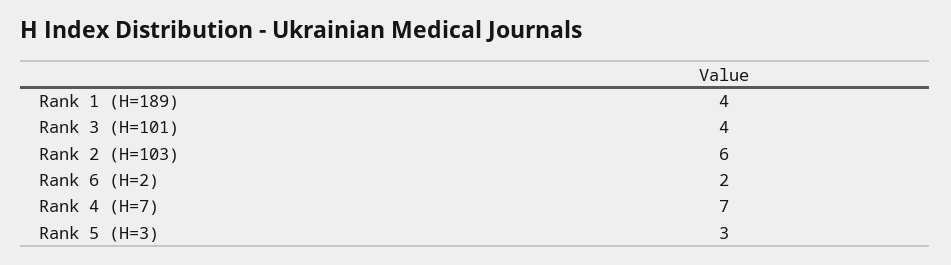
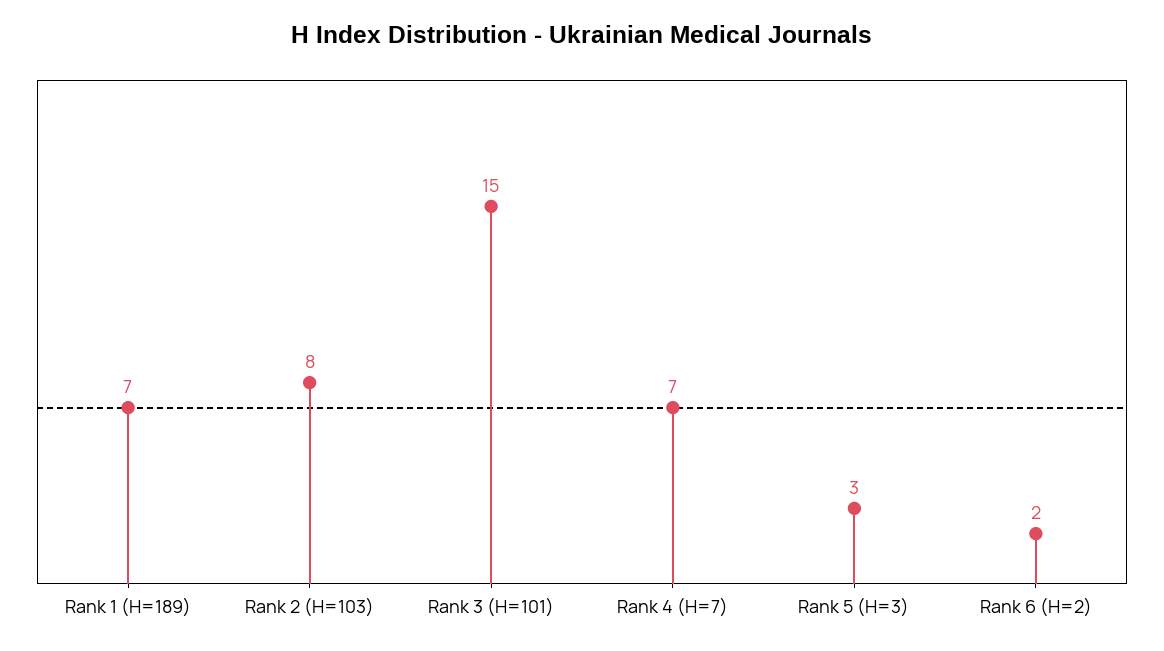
  {
-   "Rank 1 (H=189)": 4,
+   "Rank 1 (H=189)": 7,
-   "Rank 3 (H=101)": 4,
+   "Rank 3 (H=101)": 15,
-   "Rank 2 (H=103)": 6,
+   "Rank 2 (H=103)": 8,
    "Rank 6 (H=2)": 2,
    "Rank 4 (H=7)": 7,
    "Rank 5 (H=3)": 3
  }

